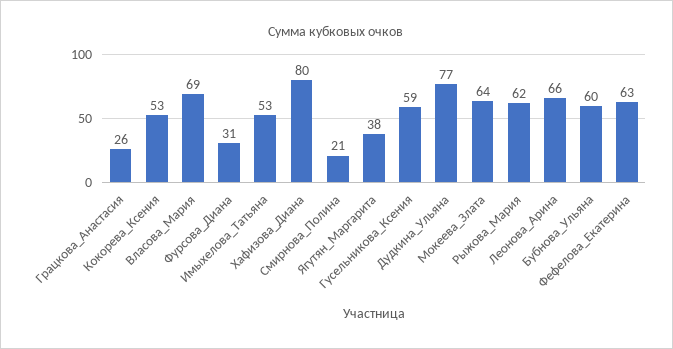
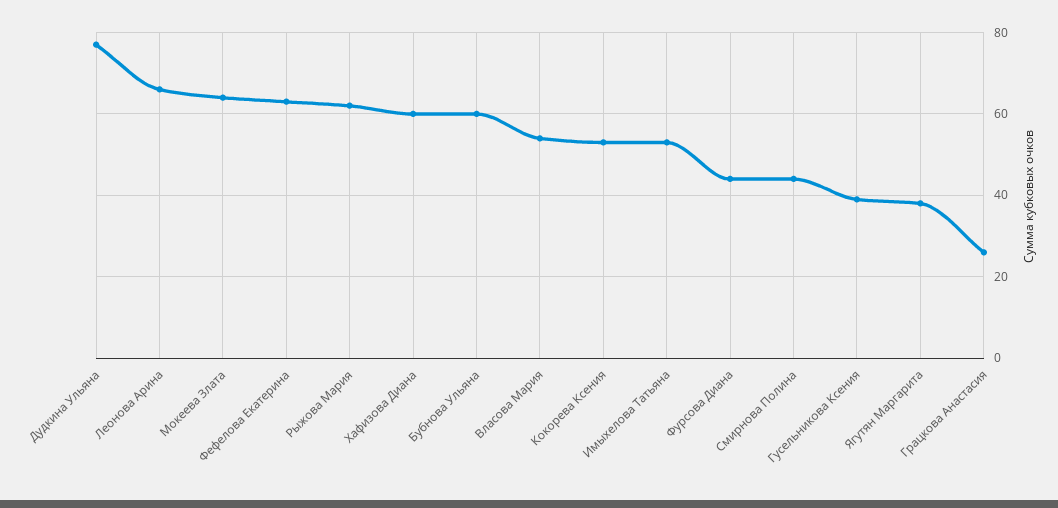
  {
    "Грацкова_Анастасия": 26,
    "Кокорева_Ксения": 53,
-   "Власова_Мария": 69,
+   "Власова_Мария": 55,
-   "Фурсова_Диана": 31,
+   "Фурсова_Диана": 45,
    "Имыхелова_Татьяна": 53,
-   "Хафизова_Диана": 80,
+   "Хафизова_Диана": 60,
-   "Смирнова_Полина": 21,
+   "Смирнова_Полина": 45,
    "Ягутян_Маргарита": 38,
-   "Гусельникова_Ксения": 59,
+   "Гусельникова_Ксения": 40,
    "Дудкина_Ульяна": 77,
    "Мокеева_Злата": 64,
    "Рыжова_Мария": 62,
    "Леонова_Арина": 66,
    "Бубнова_Ульяна": 60,
    "Фефелова_Екатерина": 63
  }

